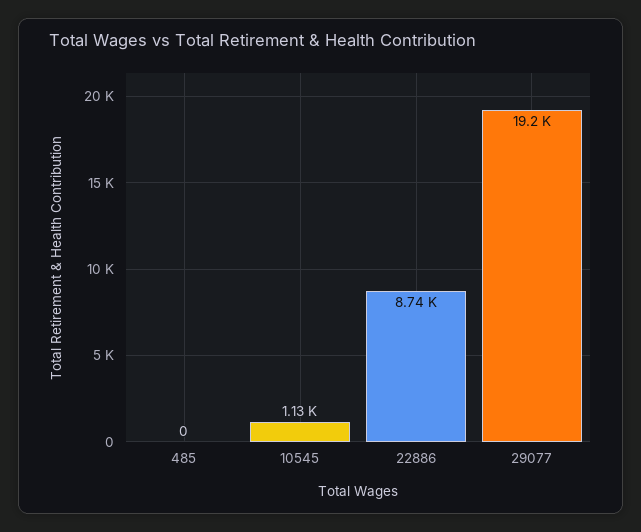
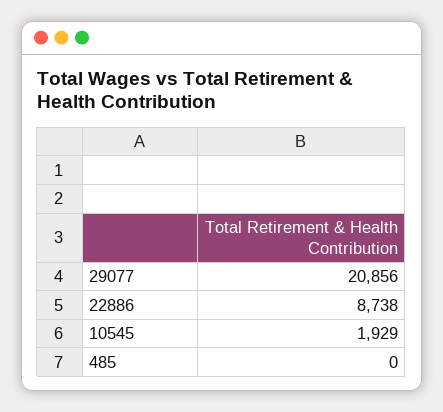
  {
    "485": 0,
-   "10545": 1130,
+   "10545": 1929,
    "22886": 8738,
-   "29077": 19200
+   "29077": 20856
  }

